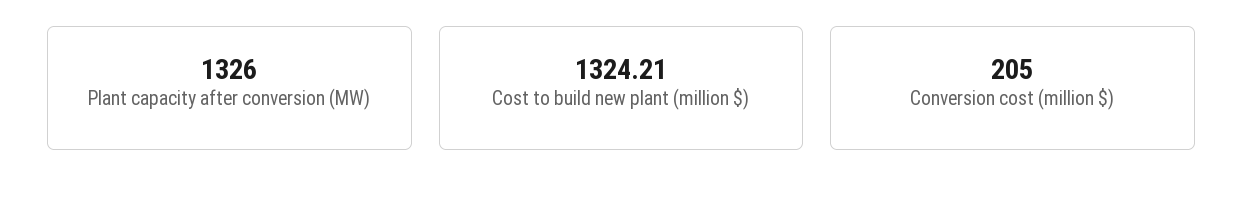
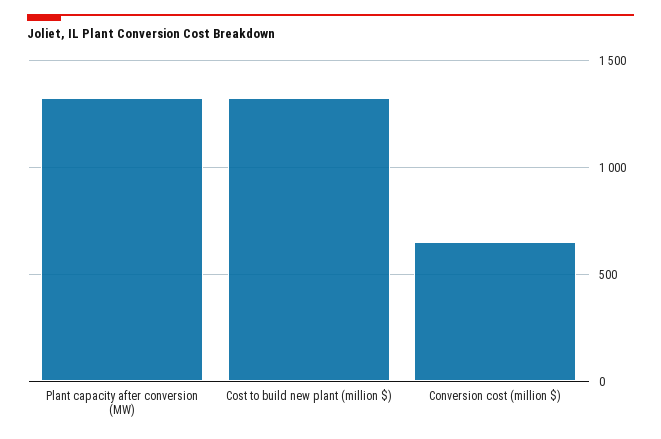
  {
    "Plant capacity after conversion (MW)": 1326,
    "Cost to build new plant (million $)": 1324.21,
-   "Conversion cost (million $)": 205
+   "Conversion cost (million $)": 650
  }

